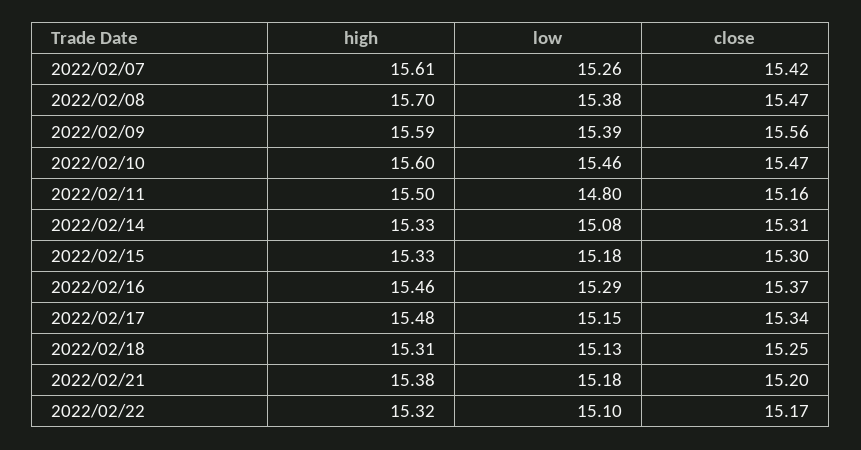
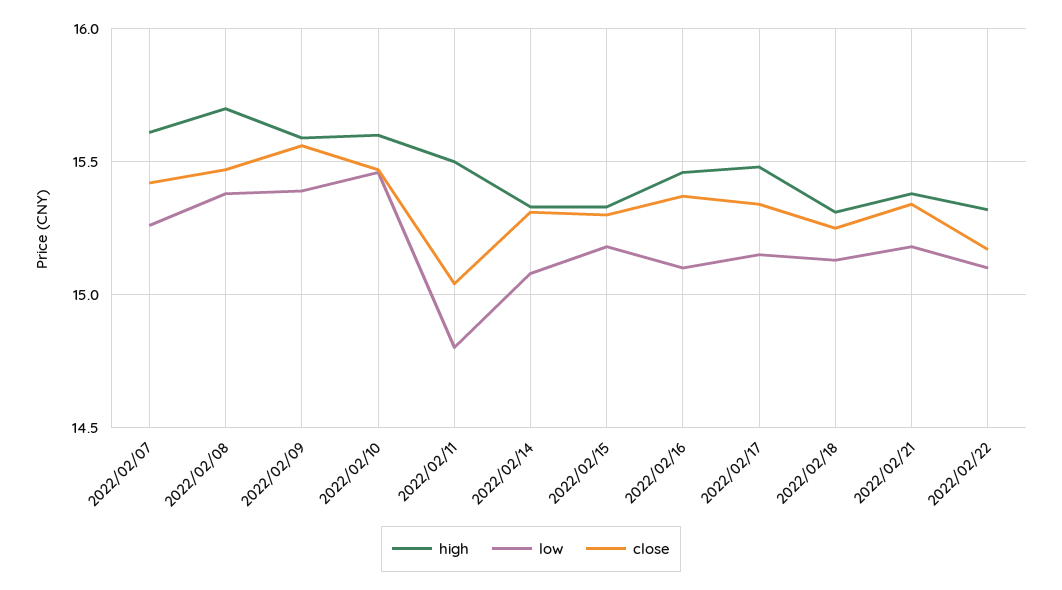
  {
    "high": {
      "2022/02/07": 15.61,
      "2022/02/08": 15.7,
      "2022/02/09": 15.59,
      "2022/02/10": 15.6,
      "2022/02/11": 15.5,
      "2022/02/14": 15.33,
      "2022/02/15": 15.33,
      "2022/02/16": 15.46,
      "2022/02/17": 15.48,
      "2022/02/18": 15.31,
      "2022/02/21": 15.38,
      "2022/02/22": 15.32
    },
    "low": {
      "2022/02/07": 15.26,
      "2022/02/08": 15.38,
      "2022/02/09": 15.39,
      "2022/02/10": 15.46,
      "2022/02/11": 14.8,
      "2022/02/14": 15.08,
      "2022/02/15": 15.18,
-     "2022/02/16": 15.29,
+     "2022/02/16": 15.1,
      "2022/02/17": 15.15,
      "2022/02/18": 15.13,
      "2022/02/21": 15.18,
      "2022/02/22": 15.1
    },
    "close": {
      "2022/02/07": 15.42,
      "2022/02/08": 15.47,
      "2022/02/09": 15.56,
      "2022/02/10": 15.47,
-     "2022/02/11": 15.16,
+     "2022/02/11": 15.05,
      "2022/02/14": 15.31,
      "2022/02/15": 15.3,
      "2022/02/16": 15.37,
      "2022/02/17": 15.34,
      "2022/02/18": 15.25,
-     "2022/02/21": 15.2,
+     "2022/02/21": 15.35,
      "2022/02/22": 15.17
    }
  }

